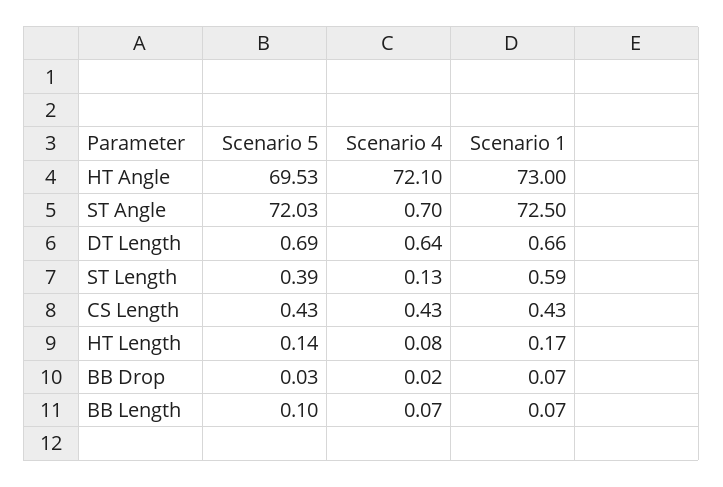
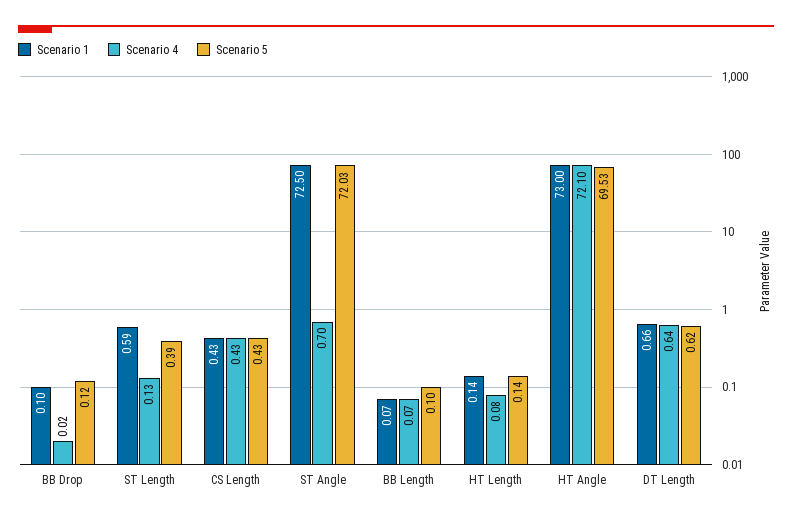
  {
    "Scenario 5": {
      "HT Angle": 69.53,
      "ST Angle": 72.03,
-     "DT Length": 0.69,
+     "DT Length": 0.62,
      "ST Length": 0.39,
      "CS Length": 0.43,
      "HT Length": 0.14,
-     "BB Drop": 0.03,
+     "BB Drop": 0.12,
      "BB Length": 0.1
    },
    "Scenario 4": {
      "HT Angle": 72.1,
      "ST Angle": 0.7,
      "DT Length": 0.64,
      "ST Length": 0.13,
      "CS Length": 0.43,
      "HT Length": 0.08,
      "BB Drop": 0.02,
      "BB Length": 0.07
    },
    "Scenario 1": {
      "HT Angle": 73,
      "ST Angle": 72.5,
      "DT Length": 0.66,
      "ST Length": 0.59,
      "CS Length": 0.43,
-     "HT Length": 0.17,
+     "HT Length": 0.14,
-     "BB Drop": 0.07,
+     "BB Drop": 0.1,
      "BB Length": 0.07
    }
  }

